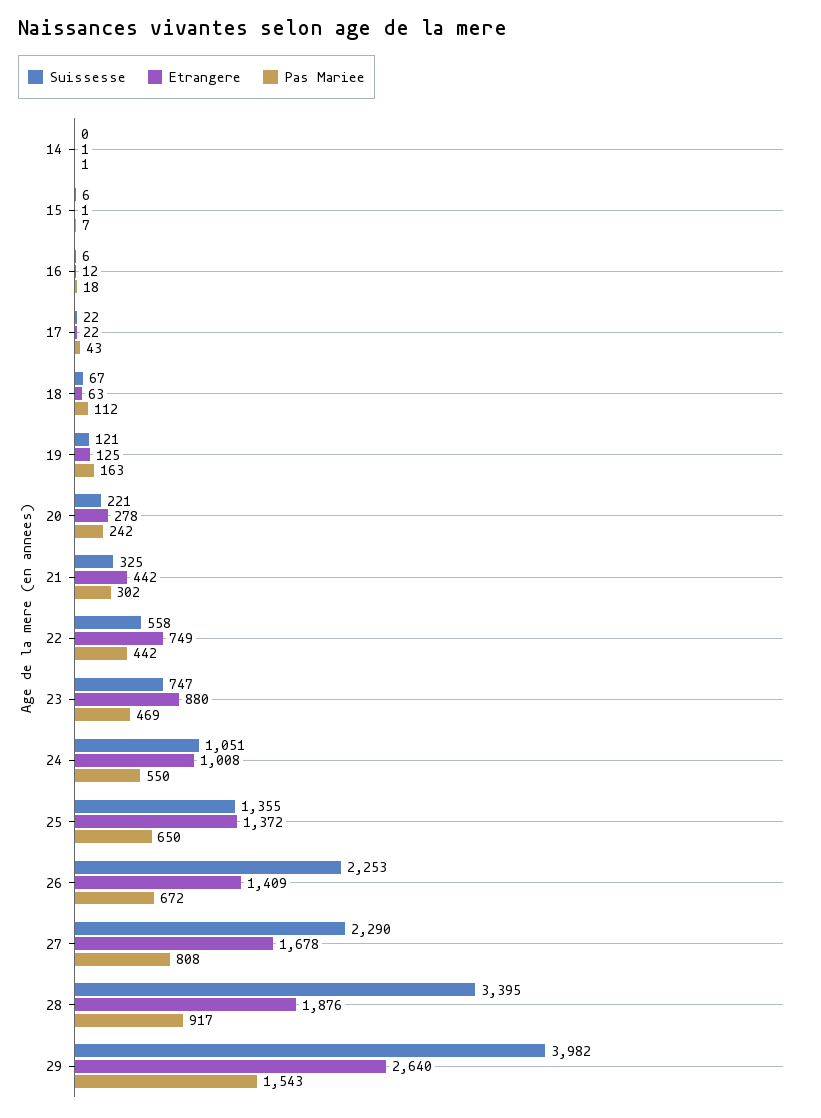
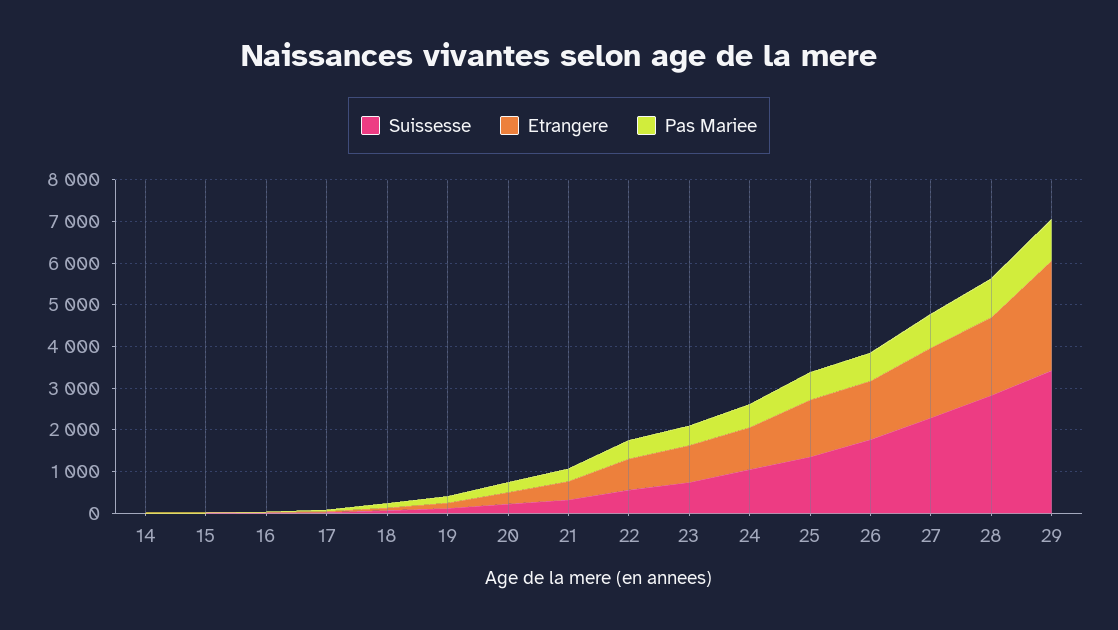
  {
    "Suissesse": {
      "14": 0,
      "15": 6,
      "16": 6,
      "17": 22,
      "18": 67,
      "19": 121,
      "20": 221,
      "21": 325,
      "22": 558,
      "23": 747,
      "24": 1051,
      "25": 1355,
-     "26": 2253,
+     "26": 1800,
      "27": 2290,
-     "28": 3395,
+     "28": 2800,
-     "29": 3982
+     "29": 3400
    },
    "Etrangere": {
      "14": 1,
      "15": 1,
      "16": 12,
      "17": 22,
      "18": 63,
      "19": 125,
      "20": 278,
      "21": 442,
      "22": 749,
      "23": 880,
      "24": 1008,
      "25": 1372,
      "26": 1409,
      "27": 1678,
      "28": 1876,
      "29": 2640
    },
    "Pas Mariee": {
      "14": 1,
      "15": 7,
      "16": 18,
      "17": 43,
      "18": 112,
      "19": 163,
      "20": 242,
      "21": 302,
      "22": 442,
      "23": 469,
      "24": 550,
      "25": 650,
      "26": 672,
      "27": 808,
      "28": 917,
-     "29": 1543
+     "29": 1000
    }
  }

